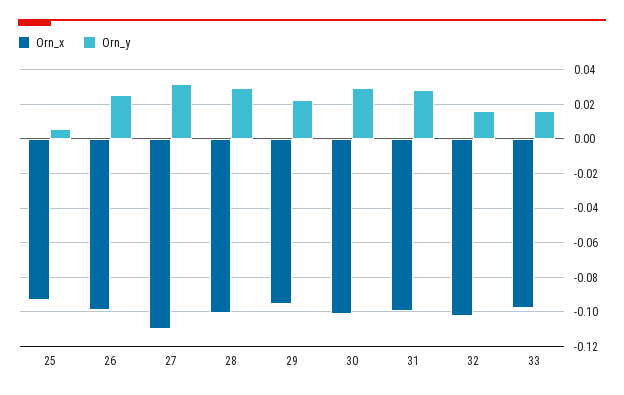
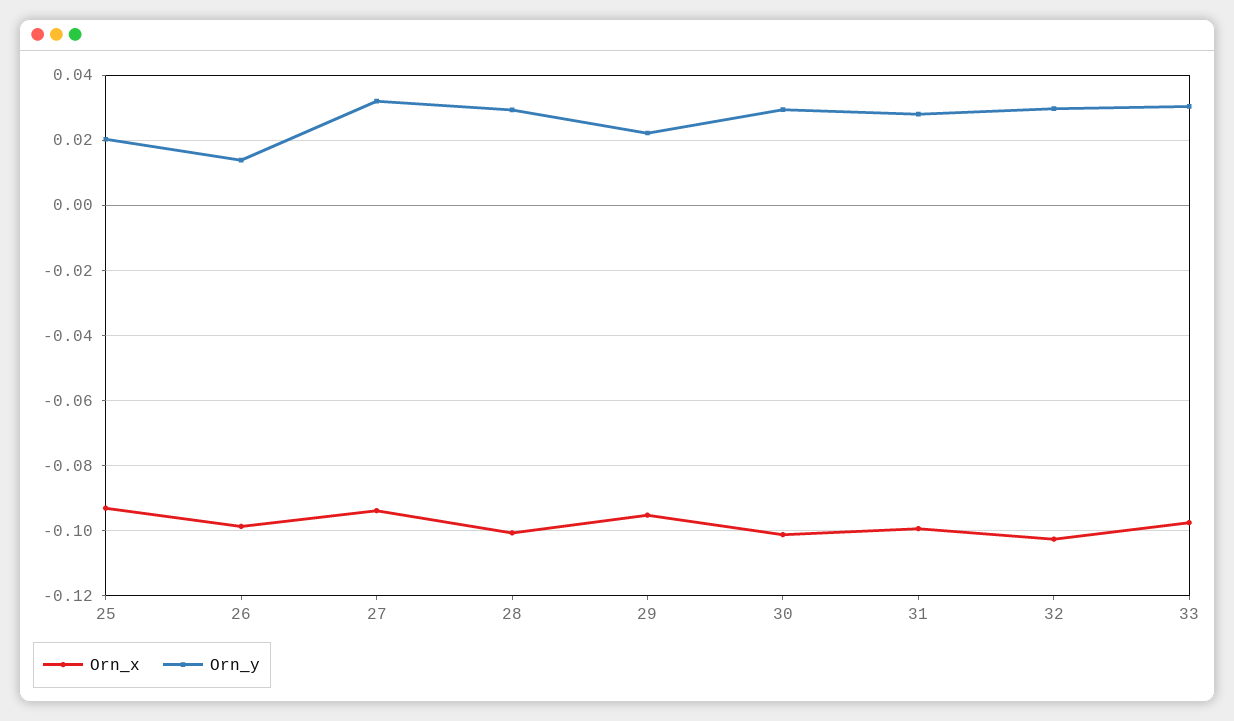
  {
    "Orn_x": {
      "25": -0.094,
      "26": -0.098,
-     "27": -0.11,
+     "27": -0.094,
      "28": -0.1,
      "29": -0.096,
      "30": -0.102,
      "31": -0.1,
      "32": -0.102,
      "33": -0.098
    },
    "Orn_y": {
-     "25": 0.005,
+     "25": 0.02,
-     "26": 0.025,
+     "26": 0.014,
      "27": 0.032,
      "28": 0.03,
      "29": 0.022,
      "30": 0.03,
      "31": 0.028,
-     "32": 0.015,
+     "32": 0.03,
-     "33": 0.015
+     "33": 0.03
    }
  }

